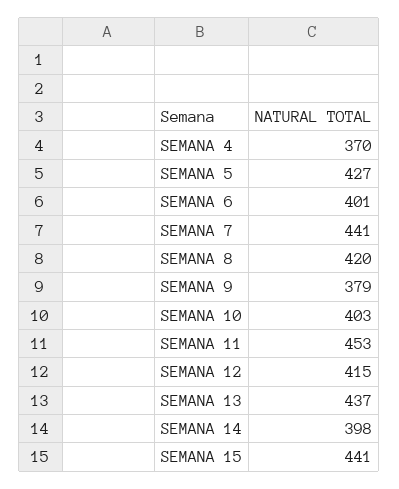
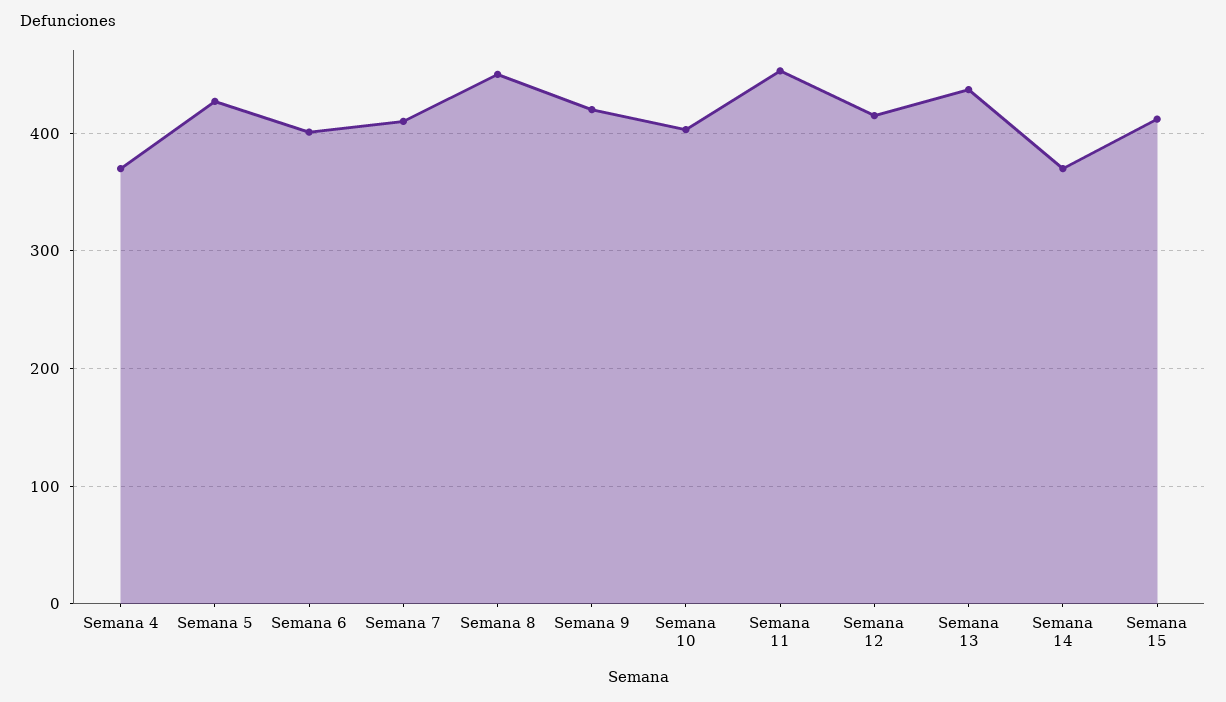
  {
    "SEMANA 4": 370,
    "SEMANA 5": 427,
    "SEMANA 6": 401,
-   "SEMANA 7": 441,
+   "SEMANA 7": 410,
-   "SEMANA 8": 420,
+   "SEMANA 8": 450,
-   "SEMANA 9": 379,
+   "SEMANA 9": 420,
    "SEMANA 10": 403,
    "SEMANA 11": 453,
    "SEMANA 12": 415,
    "SEMANA 13": 437,
-   "SEMANA 14": 398,
+   "SEMANA 14": 370,
-   "SEMANA 15": 441
+   "SEMANA 15": 410
  }

